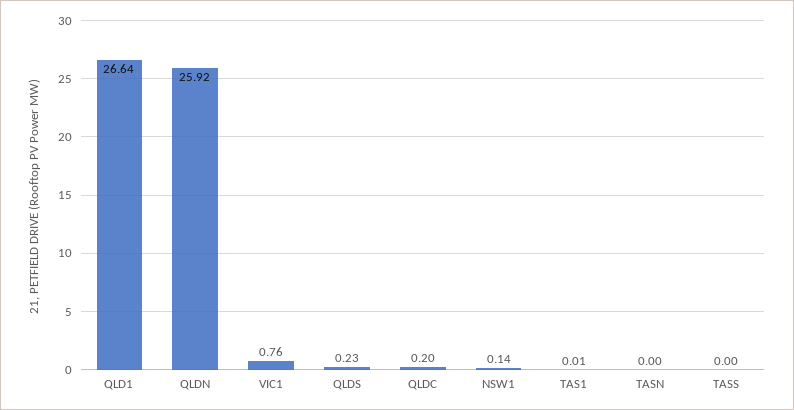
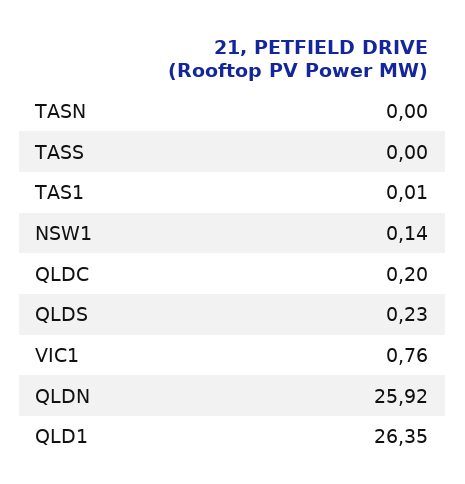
  {
-   "QLD1": 26.64,
+   "QLD1": 26.35,
    "QLDN": 25.92,
    "VIC1": 0.76,
    "QLDS": 0.23,
    "QLDC": 0.2,
    "NSW1": 0.14,
    "TAS1": 0.01,
    "TASN": 0,
    "TASS": 0
  }

